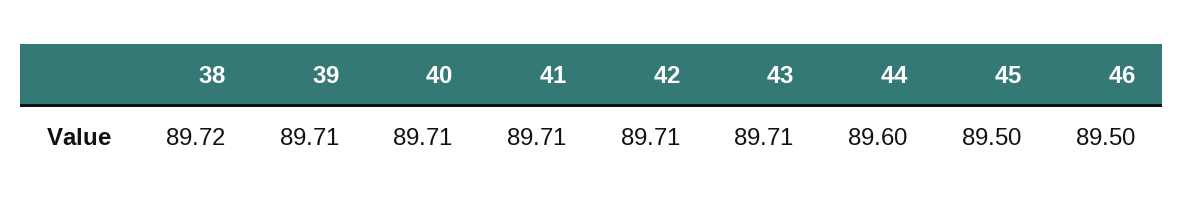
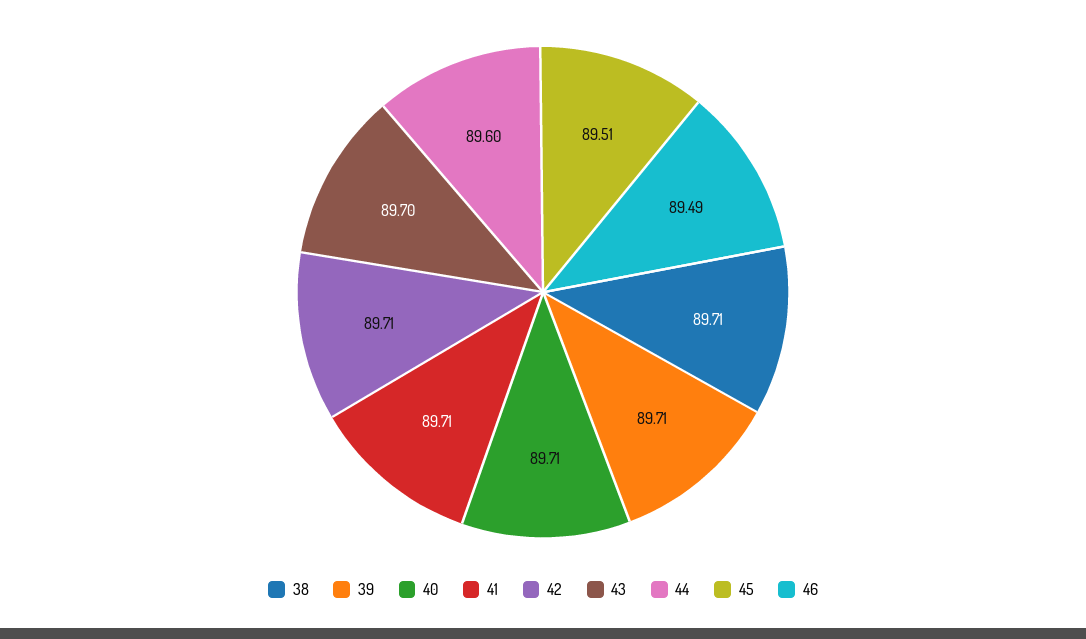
  {
-   "38": 89.72,
+   "38": 89.71,
    "39": 89.71,
    "40": 89.71,
    "41": 89.71,
    "42": 89.71,
-   "43": 89.71,
+   "43": 89.7,
    "44": 89.6,
-   "45": 89.5,
+   "45": 89.51,
-   "46": 89.5
+   "46": 89.49
  }

